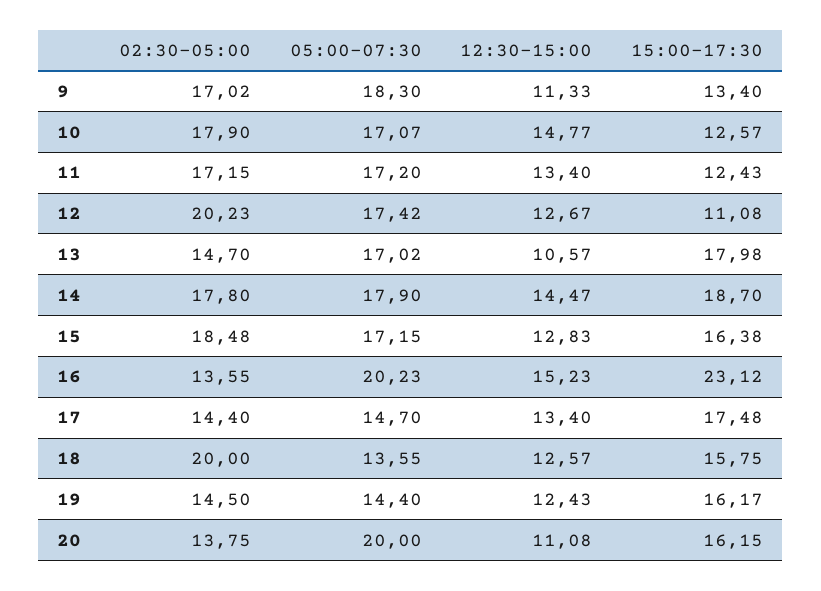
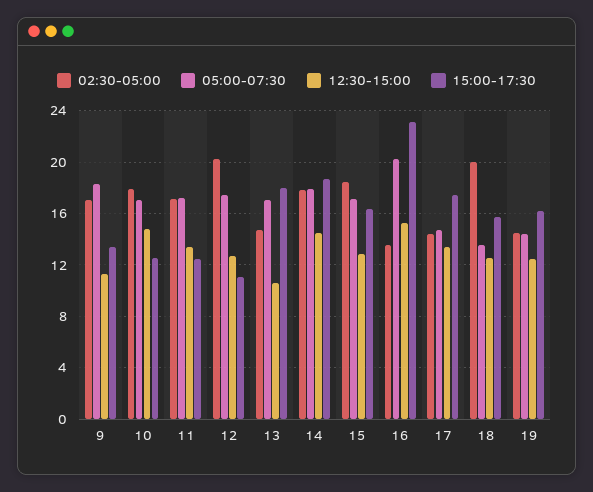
  {
    "02:30-05:00": {
      "9": 17.02,
      "10": 17.9,
      "11": 17.15,
      "12": 20.23,
      "13": 14.7,
      "14": 17.8,
      "15": 18.48,
      "16": 13.55,
      "17": 14.4,
      "18": 20,
-     "19": 14.5,
+     "19": 14.5
-     "20": 13.75
    },
    "05:00-07:30": {
      "9": 18.3,
      "10": 17.07,
      "11": 17.2,
      "12": 17.42,
      "13": 17.02,
      "14": 17.9,
      "15": 17.15,
      "16": 20.23,
      "17": 14.7,
      "18": 13.55,
-     "19": 14.4,
+     "19": 14.4
-     "20": 20
    },
    "12:30-15:00": {
      "9": 11.33,
      "10": 14.77,
      "11": 13.4,
      "12": 12.67,
      "13": 10.57,
      "14": 14.47,
      "15": 12.83,
      "16": 15.23,
      "17": 13.4,
      "18": 12.57,
-     "19": 12.43,
+     "19": 12.43
-     "20": 11.08
    },
    "15:00-17:30": {
      "9": 13.4,
      "10": 12.57,
      "11": 12.43,
      "12": 11.08,
      "13": 17.98,
      "14": 18.7,
      "15": 16.38,
      "16": 23.12,
      "17": 17.48,
      "18": 15.75,
-     "19": 16.17,
+     "19": 16.17
-     "20": 16.15
    }
  }

